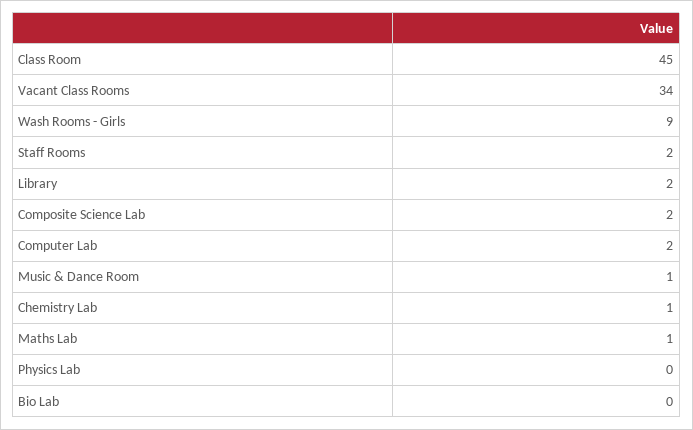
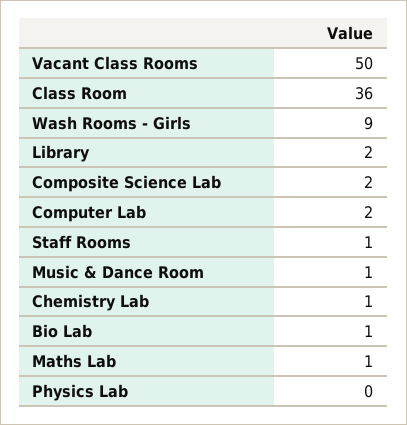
  {
-   "Class Room": 45,
+   "Class Room": 36,
-   "Vacant Class Rooms": 34,
+   "Vacant Class Rooms": 50,
    "Wash Rooms - Girls": 9,
-   "Staff Rooms": 2,
+   "Staff Rooms": 1,
    "Library": 2,
    "Composite Science Lab": 2,
    "Computer Lab": 2,
    "Music & Dance Room": 1,
    "Chemistry Lab": 1,
    "Maths Lab": 1,
    "Physics Lab": 0,
-   "Bio Lab": 0
+   "Bio Lab": 1
  }

